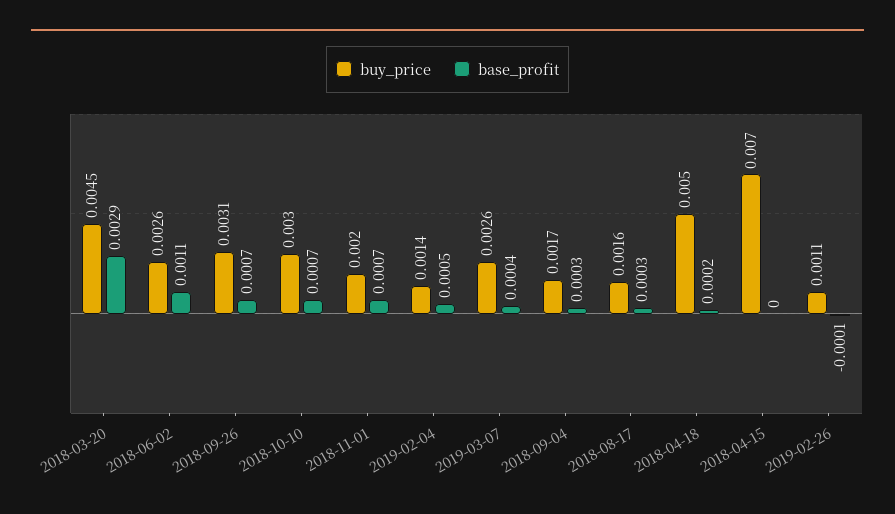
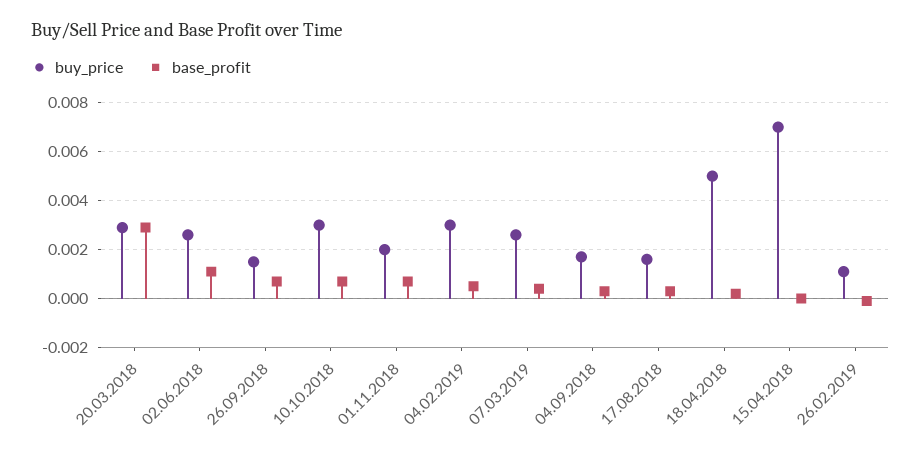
  {
    "buy_price": {
-     "2018-03-20": 0.0045,
+     "2018-03-20": 0.003,
      "2018-06-02": 0.0026,
-     "2018-09-26": 0.0031,
+     "2018-09-26": 0.0015,
      "2018-10-10": 0.003,
      "2018-11-01": 0.002,
-     "2019-02-04": 0.0014,
+     "2019-02-04": 0.003,
      "2019-03-07": 0.0026,
      "2018-09-04": 0.0017,
      "2018-08-17": 0.0016,
      "2018-04-18": 0.005,
      "2018-04-15": 0.007,
      "2019-02-26": 0.0011
    },
    "base_profit": {
      "2018-03-20": 0.0029,
      "2018-06-02": 0.0011,
      "2018-09-26": 0.0007,
      "2018-10-10": 0.0007,
      "2018-11-01": 0.0007,
      "2019-02-04": 0.0005,
      "2019-03-07": 0.0004,
      "2018-09-04": 0.0003,
      "2018-08-17": 0.0003,
      "2018-04-18": 0.0002,
      "2018-04-15": 0,
      "2019-02-26": -0.0001
    }
  }

